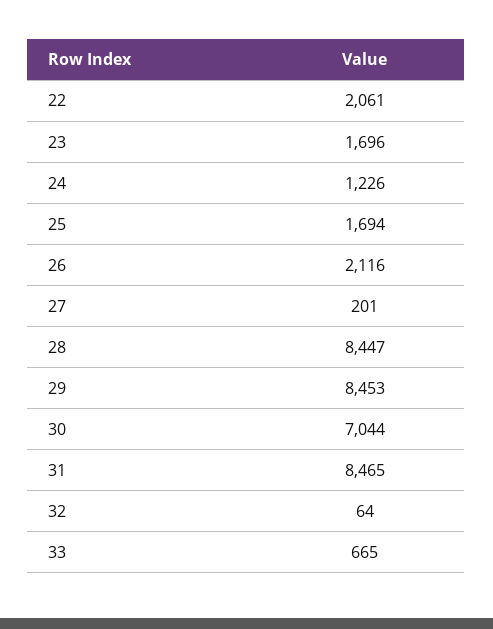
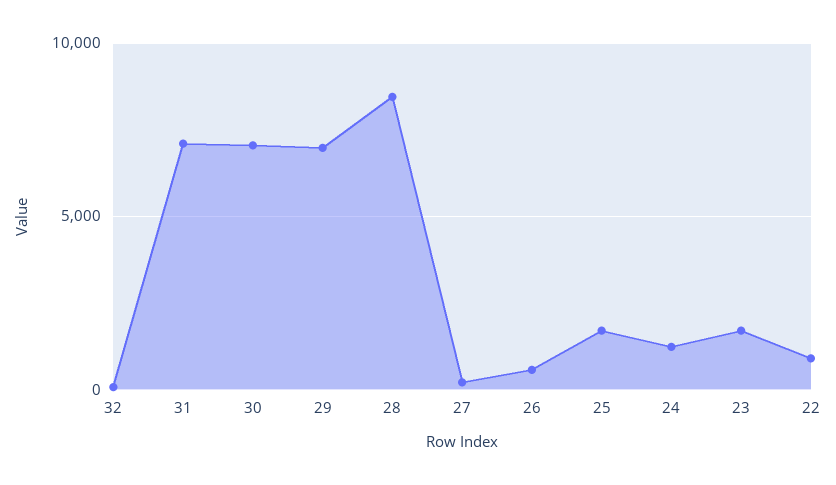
  {
-   "22": 2061,
+   "22": 1000,
    "23": 1696,
    "24": 1226,
    "25": 1694,
-   "26": 2116,
+   "26": 500,
    "27": 201,
    "28": 8447,
-   "29": 8453,
+   "29": 7000,
    "30": 7044,
-   "31": 8465,
+   "31": 7000,
-   "32": 64,
+   "32": 64
-   "33": 665
  }

